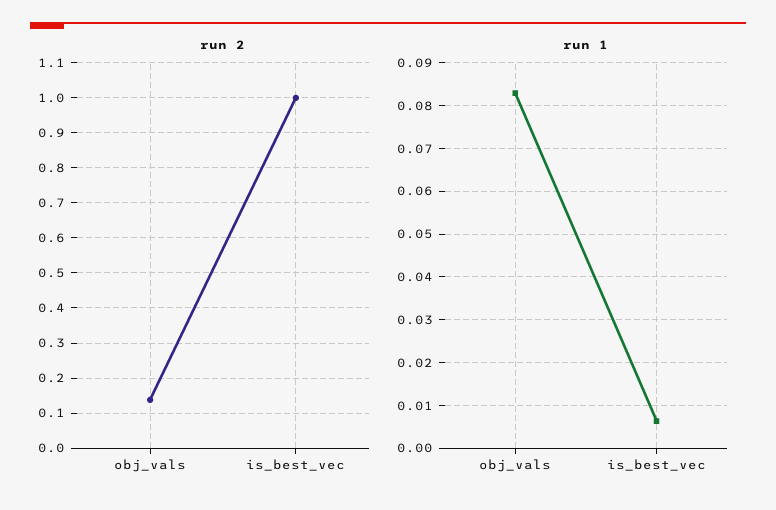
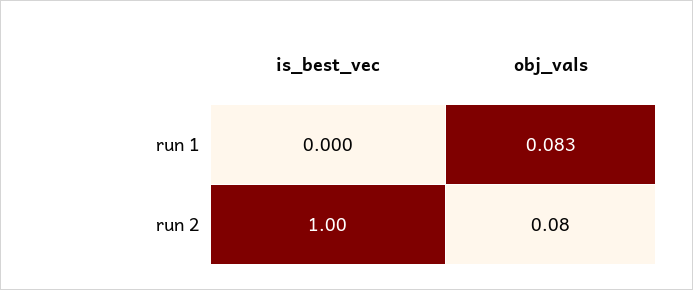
  {
    "run 2": {
-     "obj_vals": 0.14,
+     "obj_vals": 0.08,
      "is_best_vec": 1
    },
    "run 1": {
      "obj_vals": 0.083,
-     "is_best_vec": 0.006
+     "is_best_vec": 0
    }
  }

